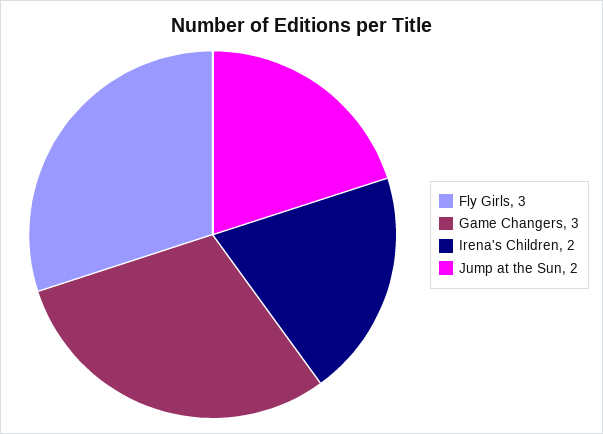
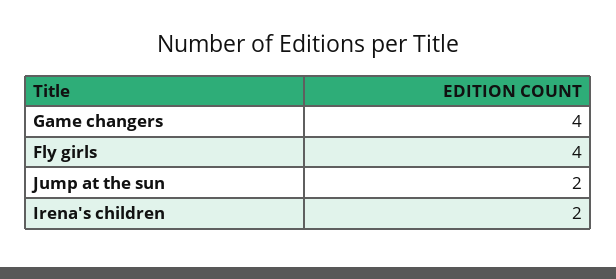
  {
-   "Fly Girls": 3,
+   "Fly Girls": 4,
-   "Game Changers": 3,
+   "Game Changers": 4,
    "Irena's Children": 2,
    "Jump at the Sun": 2
  }

